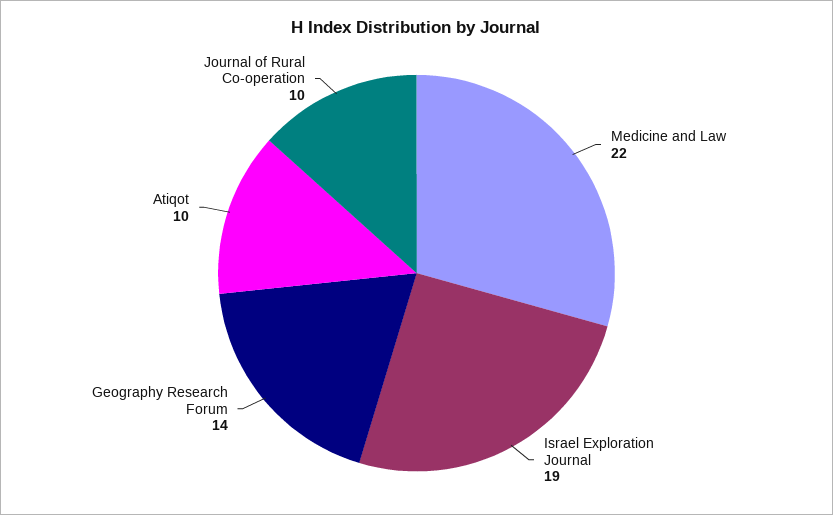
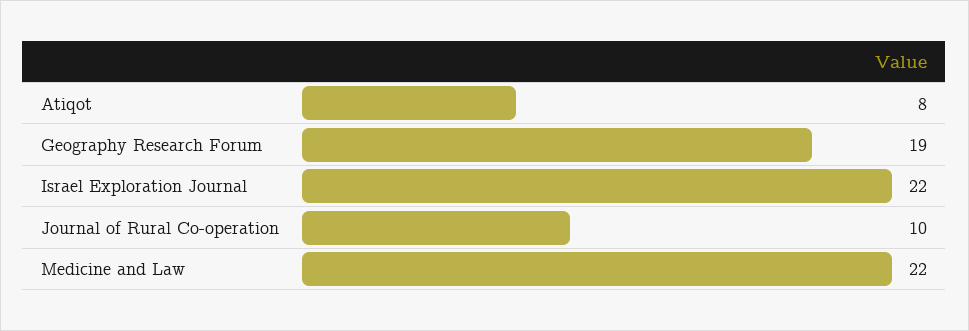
  {
    "Medicine and Law": 22,
-   "Israel Exploration Journal": 19,
+   "Israel Exploration Journal": 22,
-   "Geography Research Forum": 14,
+   "Geography Research Forum": 19,
-   "Atiqot": 10,
+   "Atiqot": 8,
    "Journal of Rural Co-operation": 10
  }

